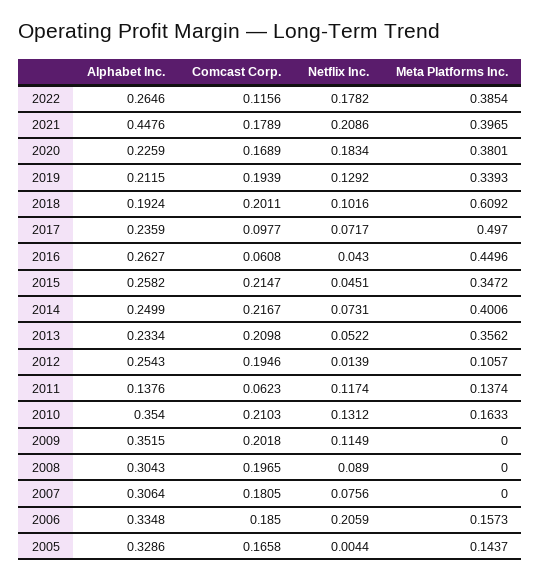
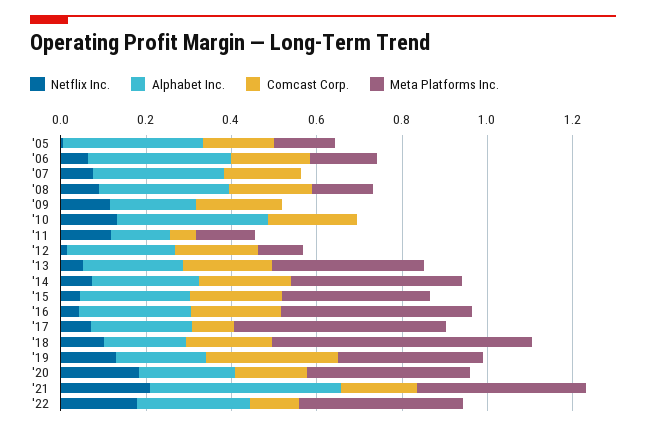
  {
    "Alphabet Inc.": {
      "2022": 0.2646,
      "2021": 0.4476,
      "2020": 0.2259,
      "2019": 0.2115,
      "2018": 0.1924,
      "2017": 0.2359,
      "2016": 0.2627,
      "2015": 0.2582,
      "2014": 0.2499,
      "2013": 0.2334,
      "2012": 0.2543,
      "2011": 0.1376,
      "2010": 0.354,
-     "2009": 0.3515,
+     "2009": 0.2,
      "2008": 0.3043,
      "2007": 0.3064,
      "2006": 0.3348,
      "2005": 0.3286
    },
    "Comcast Corp.": {
      "2022": 0.1156,
      "2021": 0.1789,
      "2020": 0.1689,
-     "2019": 0.1939,
+     "2019": 0.3,
      "2018": 0.2011,
      "2017": 0.0977,
-     "2016": 0.0608,
+     "2016": 0.2,
      "2015": 0.2147,
      "2014": 0.2167,
      "2013": 0.2098,
      "2012": 0.1946,
      "2011": 0.0623,
      "2010": 0.2103,
      "2009": 0.2018,
      "2008": 0.1965,
      "2007": 0.1805,
      "2006": 0.185,
      "2005": 0.1658
    },
    "Netflix Inc.": {
      "2022": 0.1782,
      "2021": 0.2086,
      "2020": 0.1834,
      "2019": 0.1292,
      "2018": 0.1016,
      "2017": 0.0717,
      "2016": 0.043,
      "2015": 0.0451,
      "2014": 0.0731,
      "2013": 0.0522,
      "2012": 0.0139,
      "2011": 0.1174,
      "2010": 0.1312,
      "2009": 0.1149,
      "2008": 0.089,
      "2007": 0.0756,
-     "2006": 0.2059,
+     "2006": 0.05,
      "2005": 0.0044
    },
    "Meta Platforms Inc.": {
      "2022": 0.3854,
      "2021": 0.3965,
      "2020": 0.3801,
      "2019": 0.3393,
      "2018": 0.6092,
      "2017": 0.497,
      "2016": 0.4496,
      "2015": 0.3472,
      "2014": 0.4006,
      "2013": 0.3562,
      "2012": 0.1057,
      "2011": 0.1374,
-     "2010": 0.1633,
+     "2010": 0,
      "2009": 0,
-     "2008": 0,
+     "2008": 0.15,
      "2007": 0,
      "2006": 0.1573,
      "2005": 0.1437
    }
  }

